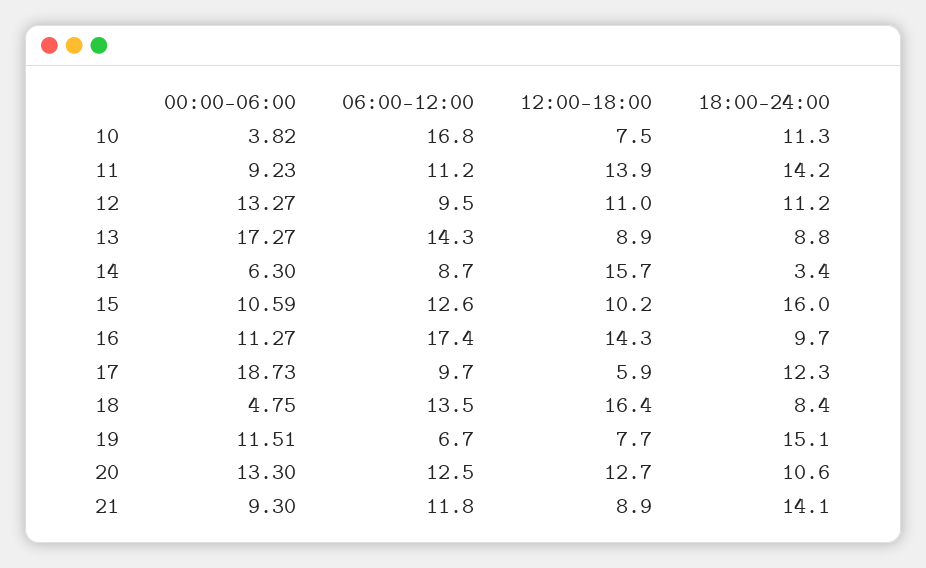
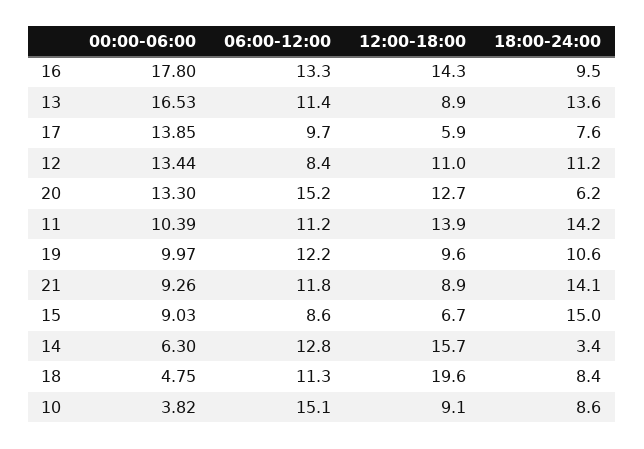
  {
    "00:00-06:00": {
      "10": 3.82,
-     "11": 9.23,
+     "11": 10.39,
-     "12": 13.27,
+     "12": 13.44,
-     "13": 17.27,
+     "13": 16.53,
      "14": 6.3,
-     "15": 10.59,
+     "15": 9.03,
-     "16": 11.27,
+     "16": 17.8,
-     "17": 18.73,
+     "17": 13.85,
      "18": 4.75,
-     "19": 11.51,
+     "19": 9.97,
      "20": 13.3,
-     "21": 9.3
+     "21": 9.26
    },
    "06:00-12:00": {
-     "10": 16.8,
+     "10": 15.1,
      "11": 11.2,
-     "12": 9.5,
+     "12": 8.4,
-     "13": 14.3,
+     "13": 11.4,
-     "14": 8.7,
+     "14": 12.8,
-     "15": 12.6,
+     "15": 8.6,
-     "16": 17.4,
+     "16": 13.3,
      "17": 9.7,
-     "18": 13.5,
+     "18": 11.3,
-     "19": 6.7,
+     "19": 12.2,
-     "20": 12.5,
+     "20": 15.2,
      "21": 11.8
    },
    "12:00-18:00": {
-     "10": 7.5,
+     "10": 9.1,
      "11": 13.9,
      "12": 11,
      "13": 8.9,
      "14": 15.7,
-     "15": 10.2,
+     "15": 6.7,
      "16": 14.3,
      "17": 5.9,
-     "18": 16.4,
+     "18": 19.6,
-     "19": 7.7,
+     "19": 9.6,
      "20": 12.7,
      "21": 8.9
    },
    "18:00-24:00": {
-     "10": 11.3,
+     "10": 8.6,
      "11": 14.2,
      "12": 11.2,
-     "13": 8.8,
+     "13": 13.6,
      "14": 3.4,
-     "15": 16,
+     "15": 15,
-     "16": 9.7,
+     "16": 9.5,
-     "17": 12.3,
+     "17": 7.6,
      "18": 8.4,
-     "19": 15.1,
+     "19": 10.6,
-     "20": 10.6,
+     "20": 6.2,
      "21": 14.1
    }
  }

